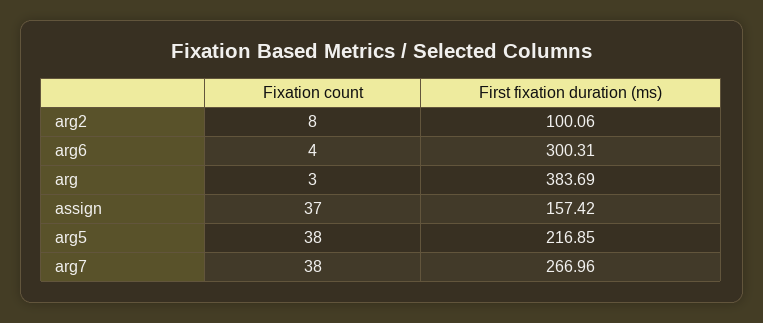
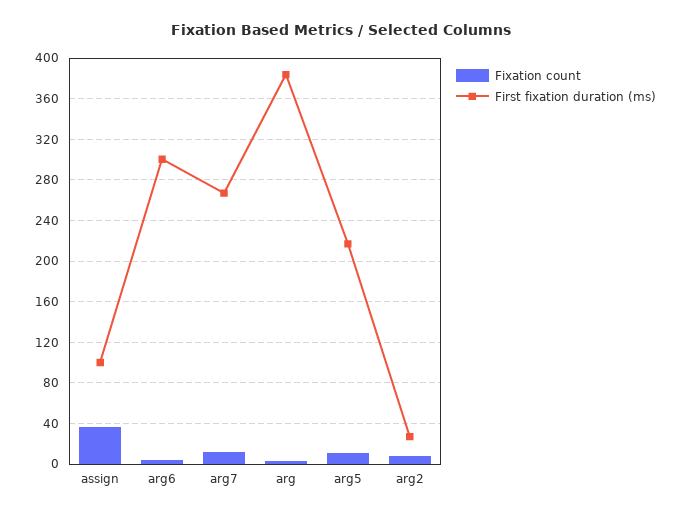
  {
    "Fixation count": {
      "arg2": 8,
      "arg6": 4,
      "arg": 3,
      "assign": 37,
-     "arg5": 38,
+     "arg5": 10,
-     "arg7": 38
+     "arg7": 10
    },
    "First fixation duration (ms)": {
-     "arg2": 100.06,
+     "arg2": 30,
      "arg6": 300.31,
      "arg": 383.69,
-     "assign": 157.42,
+     "assign": 100,
      "arg5": 216.85,
      "arg7": 266.96
    }
  }

